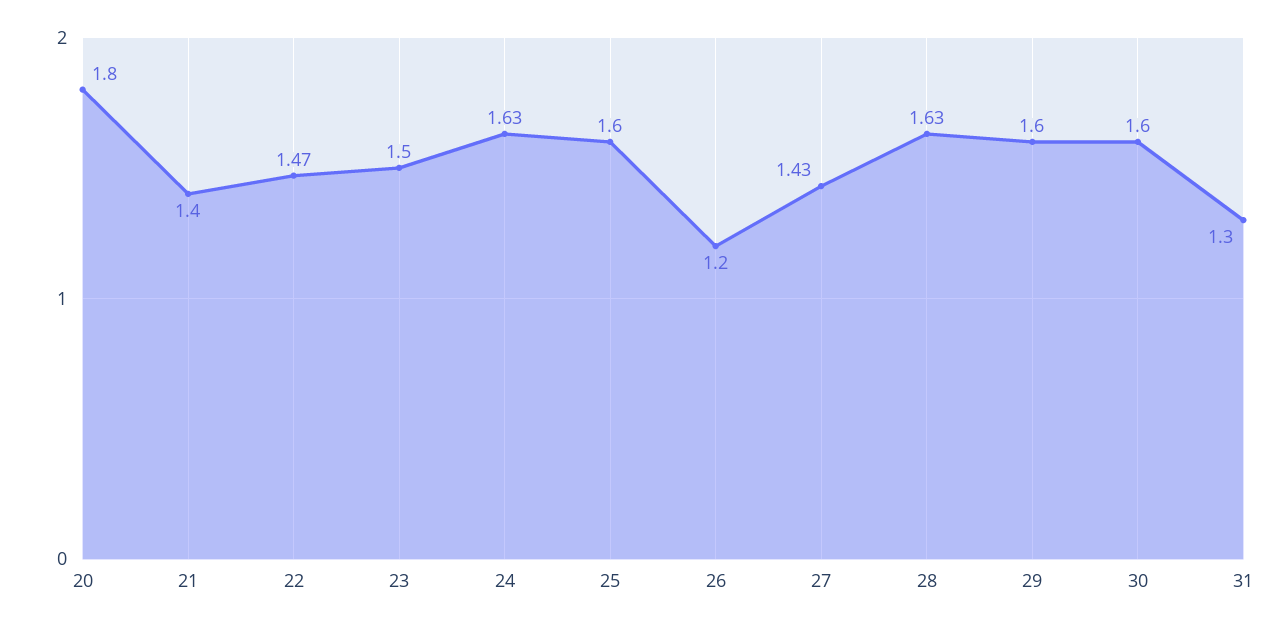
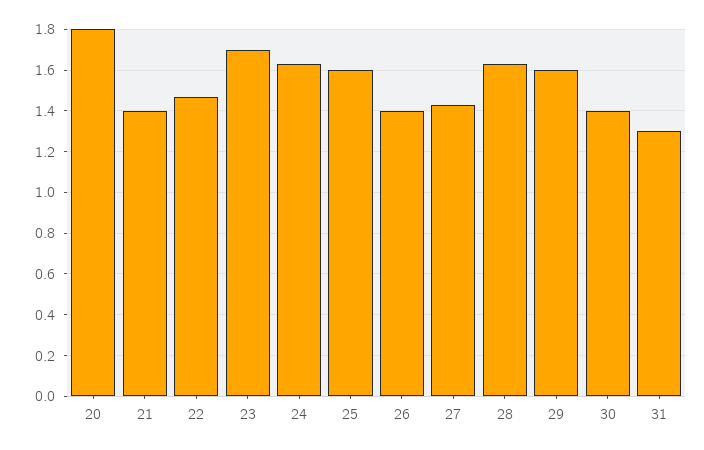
  {
    "20": 1.8,
    "21": 1.4,
    "22": 1.47,
-   "23": 1.5,
+   "23": 1.7,
    "24": 1.63,
    "25": 1.6,
-   "26": 1.2,
+   "26": 1.4,
    "27": 1.43,
    "28": 1.63,
    "29": 1.6,
-   "30": 1.6,
+   "30": 1.4,
    "31": 1.3
  }

